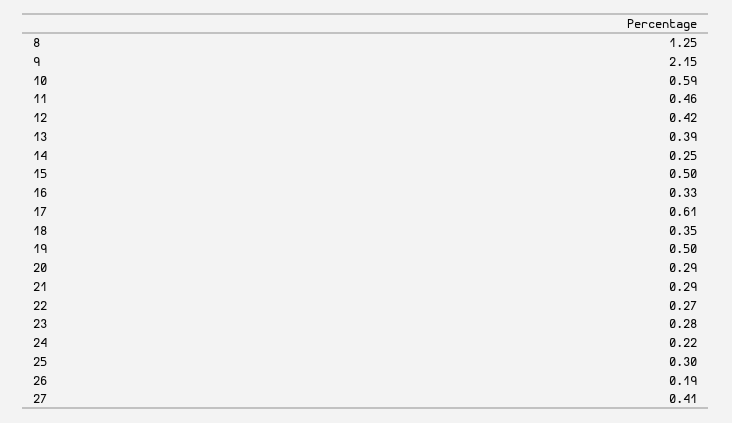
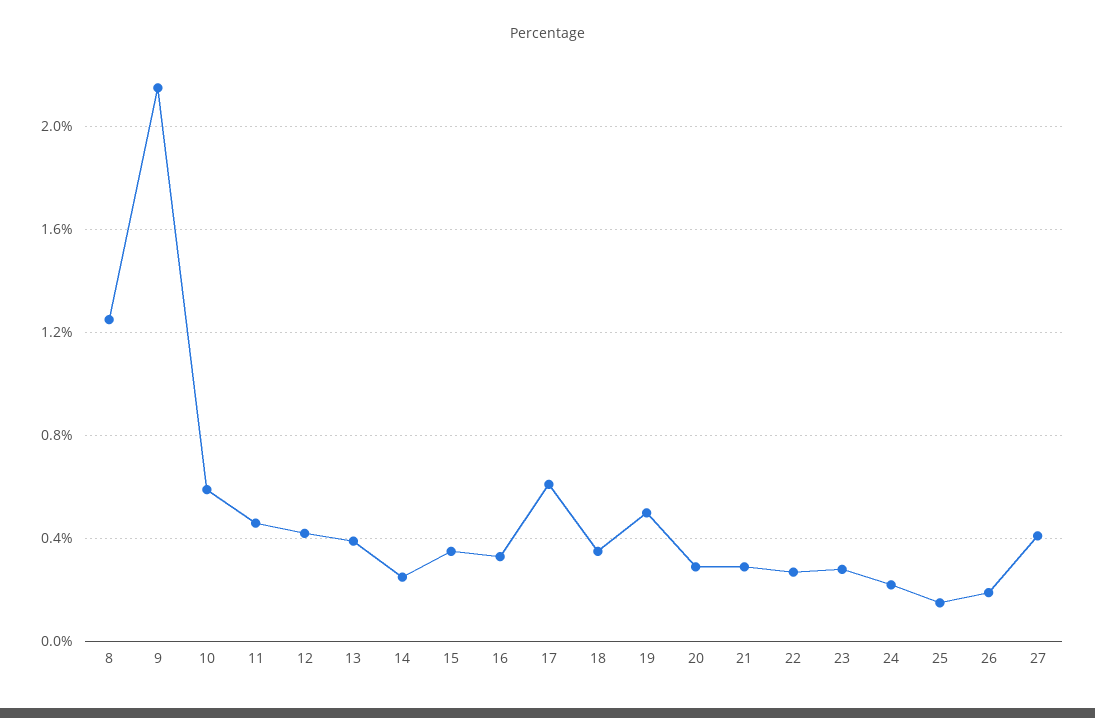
  {
    "8": 1.25,
    "9": 2.15,
    "10": 0.59,
    "11": 0.46,
    "12": 0.42,
    "13": 0.39,
    "14": 0.25,
-   "15": 0.5,
+   "15": 0.35,
    "16": 0.33,
    "17": 0.61,
    "18": 0.35,
    "19": 0.5,
    "20": 0.29,
    "21": 0.29,
    "22": 0.27,
    "23": 0.28,
    "24": 0.22,
-   "25": 0.3,
+   "25": 0.15,
    "26": 0.19,
    "27": 0.41
  }

